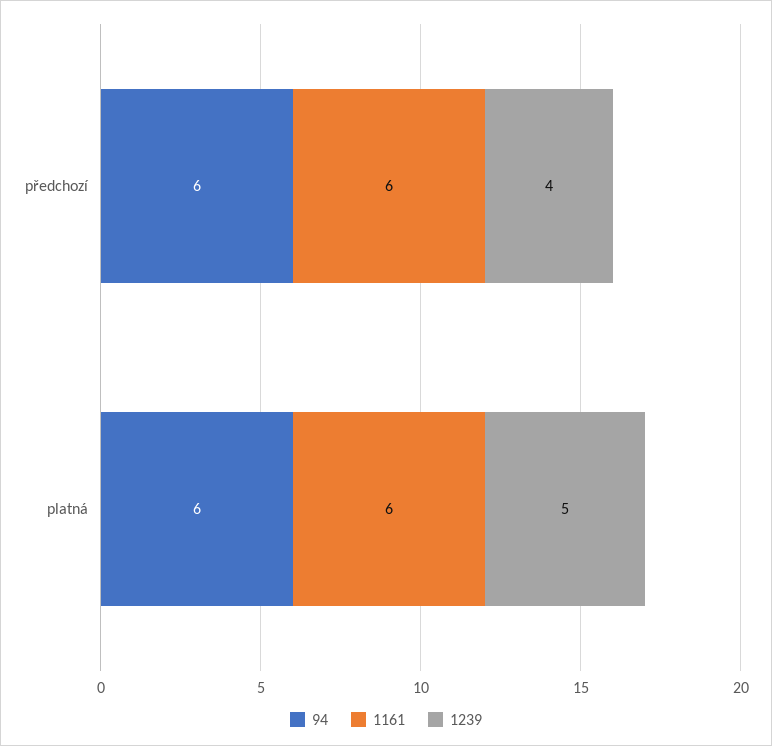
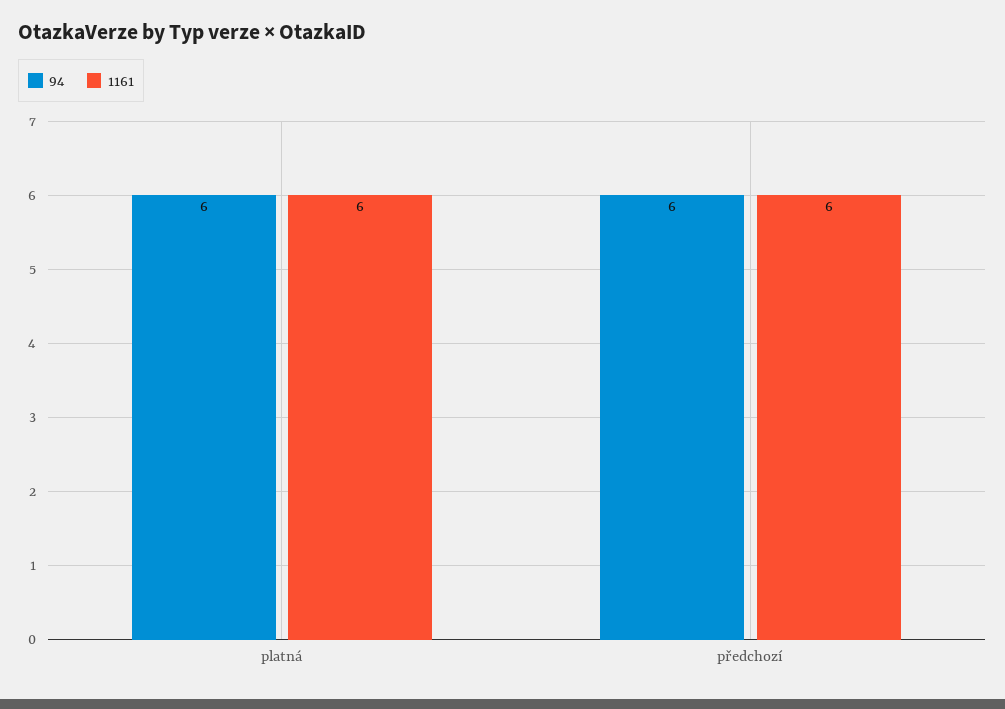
  {
    "94": {
      "předchozí": 6,
      "platná": 6
    },
    "1161": {
      "předchozí": 6,
      "platná": 6
-   },
+   }
-   "1239": {
-     "předchozí": 4,
-     "platná": 5
-   }
  }

